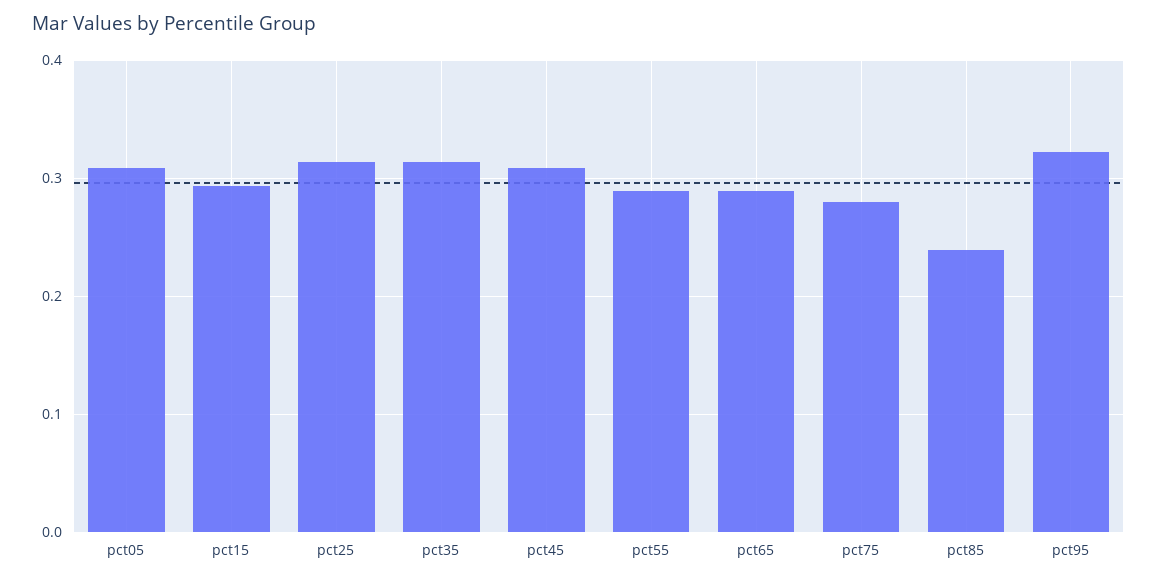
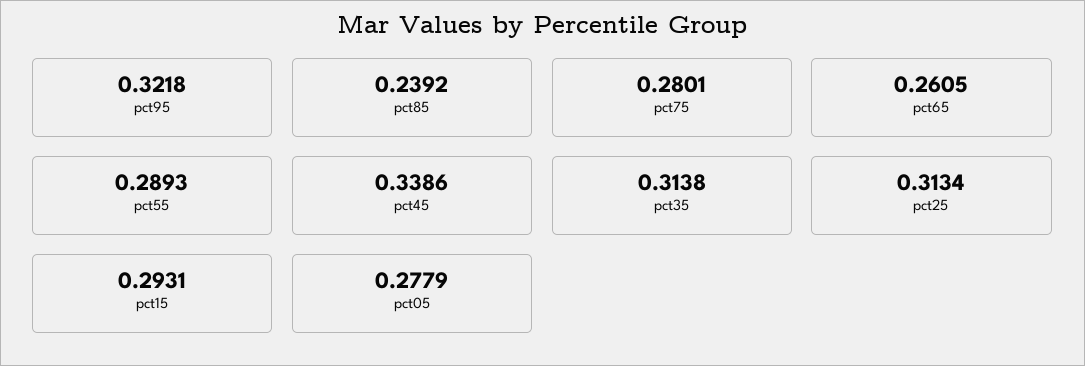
  {
-   "pct05": 0.31,
+   "pct05": 0.2779,
    "pct15": 0.2931,
    "pct25": 0.3134,
    "pct35": 0.3138,
-   "pct45": 0.31,
+   "pct45": 0.3386,
    "pct55": 0.2893,
-   "pct65": 0.29,
+   "pct65": 0.2605,
    "pct75": 0.2801,
    "pct85": 0.2392,
    "pct95": 0.3218
  }

